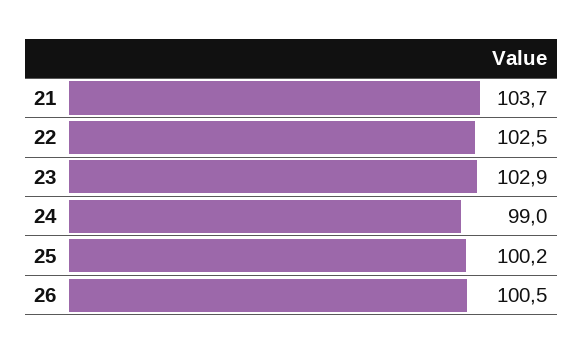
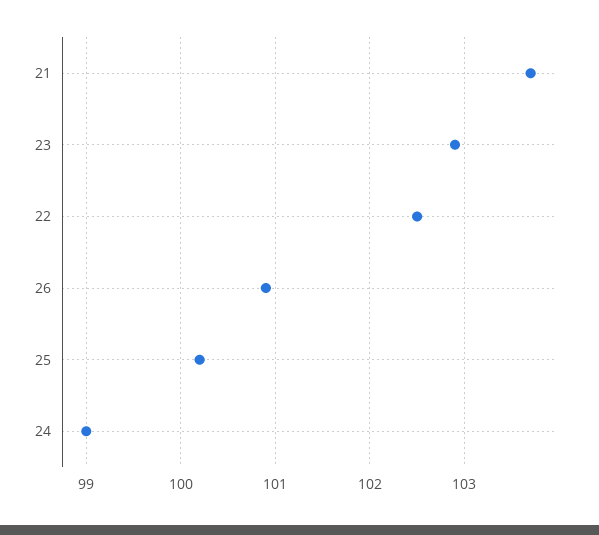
  {
    "21": 103.7,
    "22": 102.5,
    "23": 102.9,
    "24": 99,
    "25": 100.2,
-   "26": 100.5
+   "26": 100.9
  }

